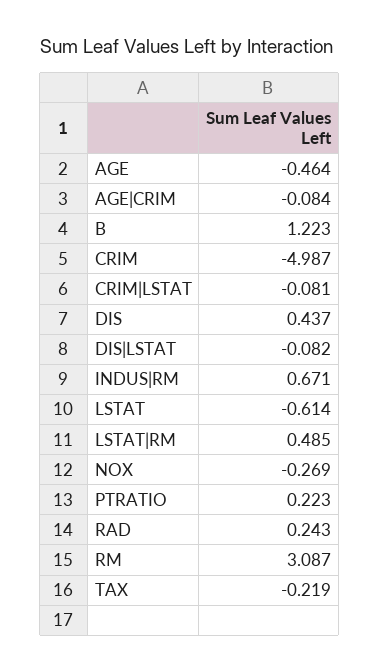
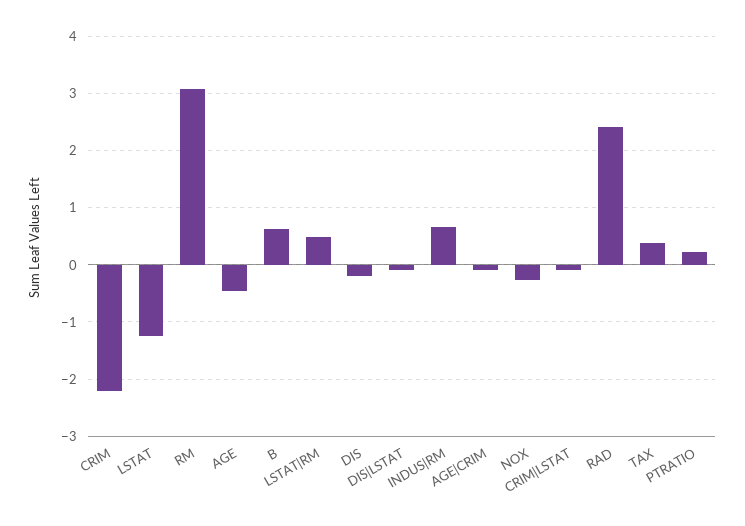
  {
    "AGE": -0.464,
    "AGE|CRIM": -0.084,
-   "B": 1.223,
+   "B": 0.6,
-   "CRIM": -4.987,
+   "CRIM": -2.2,
    "CRIM|LSTAT": -0.081,
-   "DIS": 0.437,
+   "DIS": -0.2,
    "DIS|LSTAT": -0.082,
    "INDUS|RM": 0.671,
-   "LSTAT": -0.614,
+   "LSTAT": -1.2,
    "LSTAT|RM": 0.485,
    "NOX": -0.269,
    "PTRATIO": 0.223,
-   "RAD": 0.243,
+   "RAD": 2.4,
    "RM": 3.087,
-   "TAX": -0.219
+   "TAX": 0.4
  }

